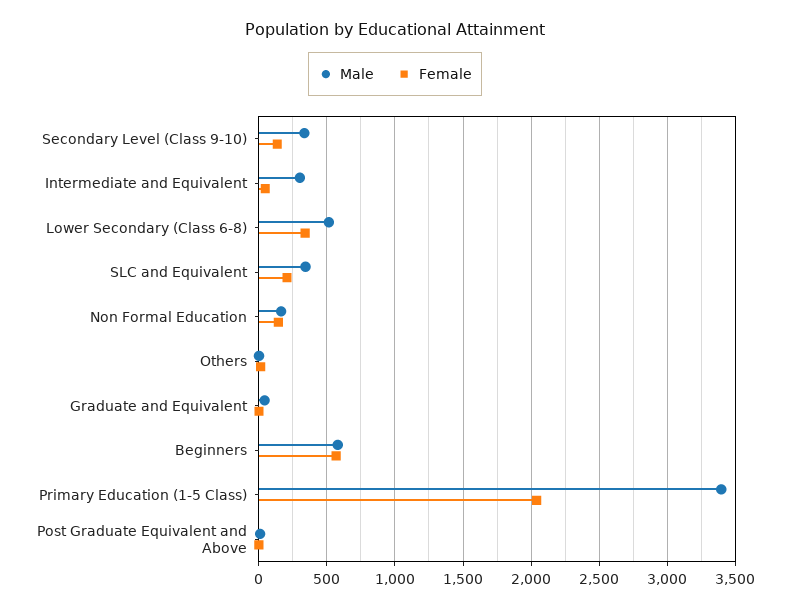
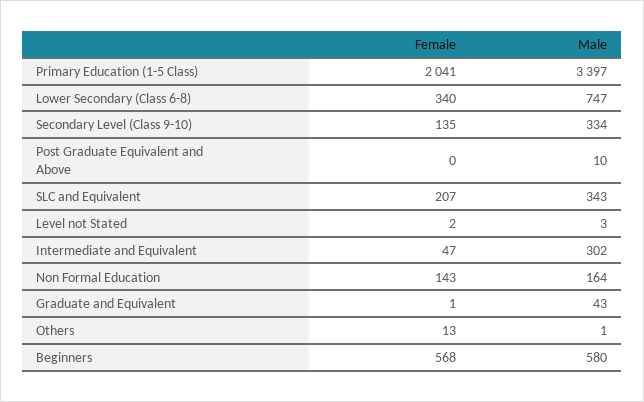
  {
    "Male": {
      "Secondary Level (Class 9-10)": 334,
      "Intermediate and Equivalent": 302,
-     "Lower Secondary (Class 6-8)": 500,
+     "Lower Secondary (Class 6-8)": 747,
      "SLC and Equivalent": 343,
      "Non Formal Education": 164,
      "Others": 1,
      "Graduate and Equivalent": 43,
      "Beginners": 580,
      "Primary Education (1-5 Class)": 3397,
-     "Post Graduate Equivalent and Above": 10
+     "Post Graduate Equivalent and Above": 10,
+     "Level not Stated": 3
    },
    "Female": {
      "Secondary Level (Class 9-10)": 135,
      "Intermediate and Equivalent": 47,
      "Lower Secondary (Class 6-8)": 340,
      "SLC and Equivalent": 207,
      "Non Formal Education": 143,
      "Others": 13,
      "Graduate and Equivalent": 1,
      "Beginners": 568,
      "Primary Education (1-5 Class)": 2041,
-     "Post Graduate Equivalent and Above": 0
+     "Post Graduate Equivalent and Above": 0,
+     "Level not Stated": 2
    }
  }

